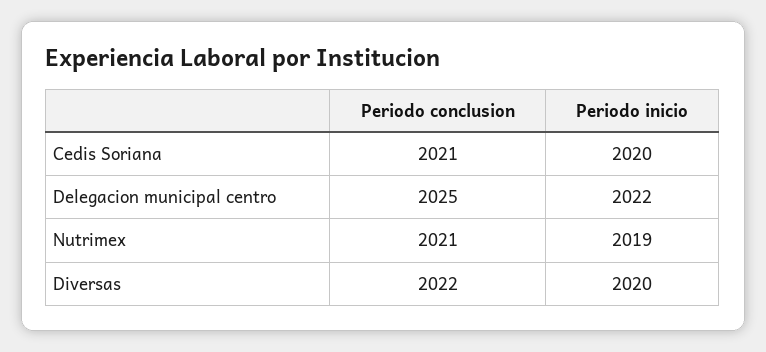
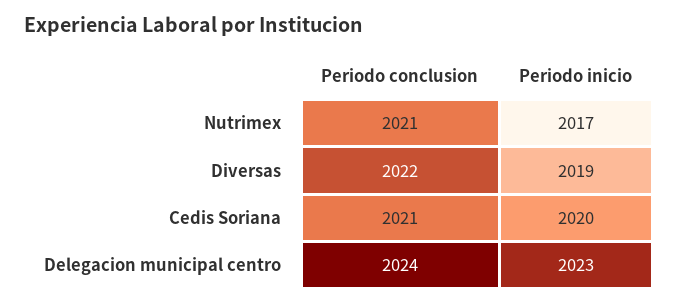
  {
    "Periodo conclusion": {
      "Cedis Soriana": 2021,
-     "Delegacion municipal centro": 2025,
+     "Delegacion municipal centro": 2024,
      "Nutrimex": 2021,
      "Diversas": 2022
    },
    "Periodo inicio": {
      "Cedis Soriana": 2020,
-     "Delegacion municipal centro": 2022,
+     "Delegacion municipal centro": 2023,
-     "Nutrimex": 2019,
+     "Nutrimex": 2017,
-     "Diversas": 2020
+     "Diversas": 2019
    }
  }

